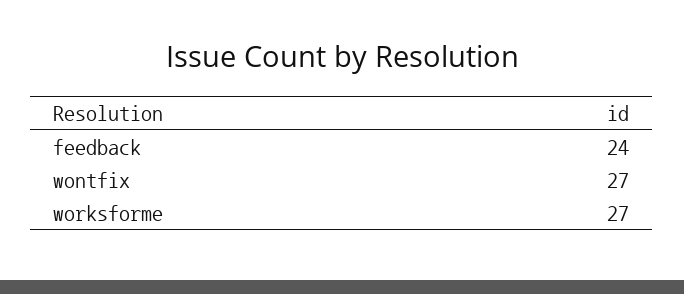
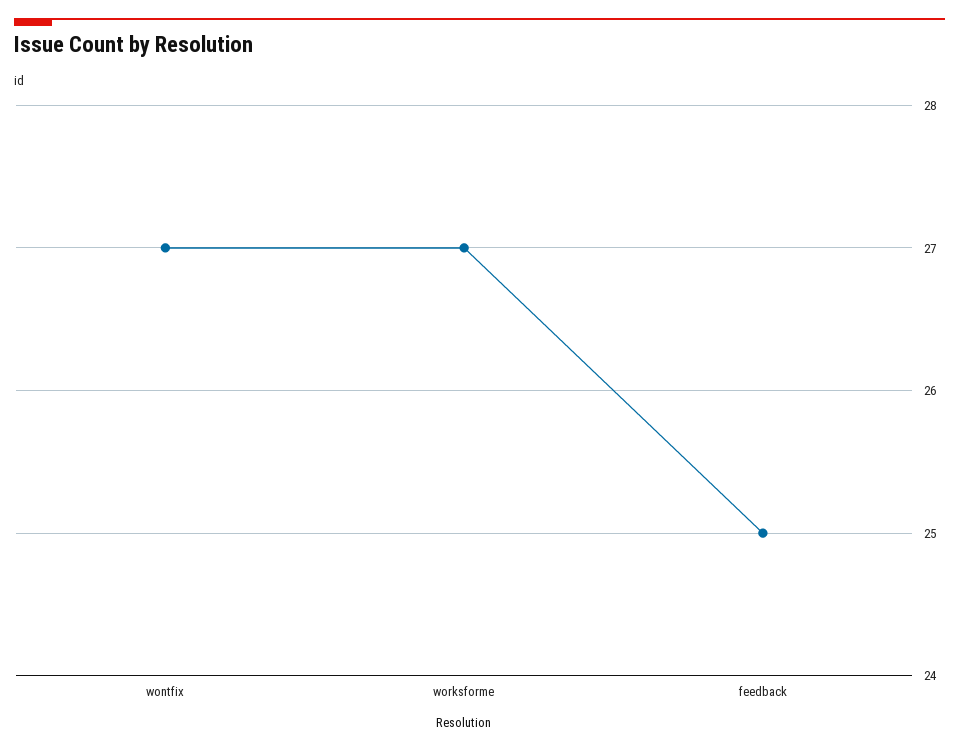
  {
-   "feedback": 24,
+   "feedback": 25,
    "wontfix": 27,
    "worksforme": 27
  }

